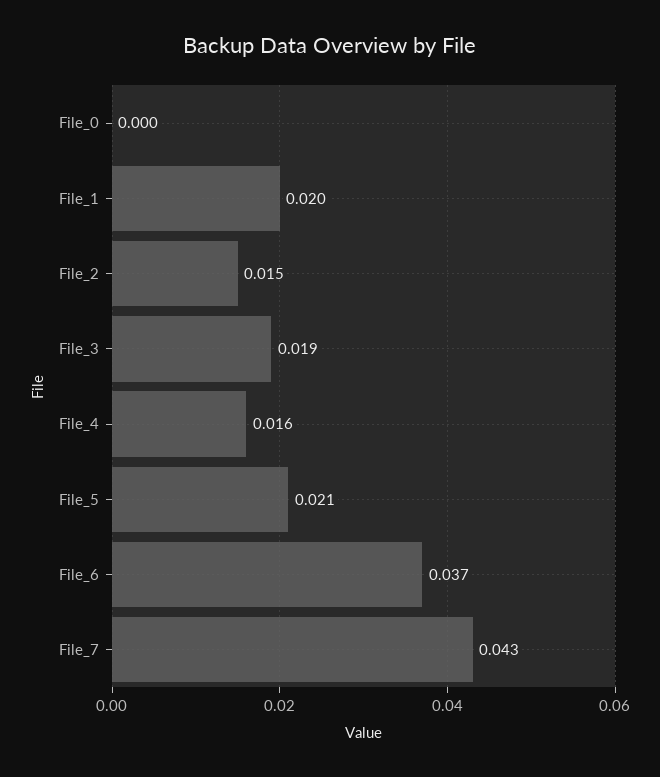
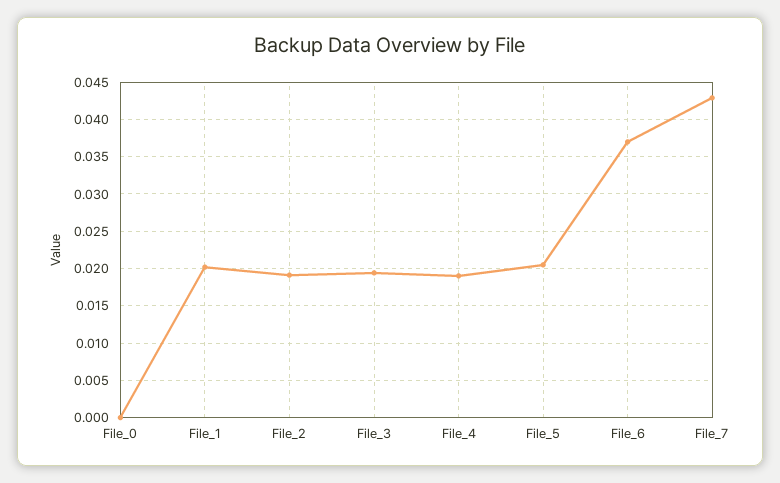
  {
    "File_0": 0,
    "File_1": 0.02,
-   "File_2": 0.015,
+   "File_2": 0.019,
    "File_3": 0.019,
-   "File_4": 0.016,
+   "File_4": 0.019,
    "File_5": 0.021,
    "File_6": 0.037,
    "File_7": 0.043
  }

